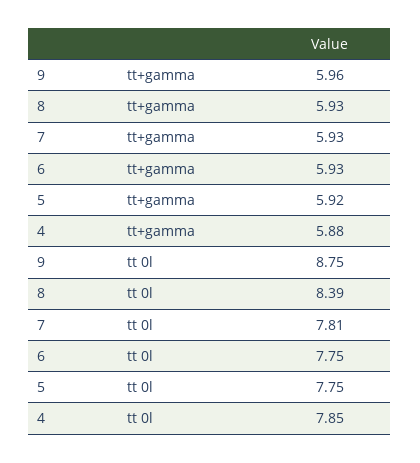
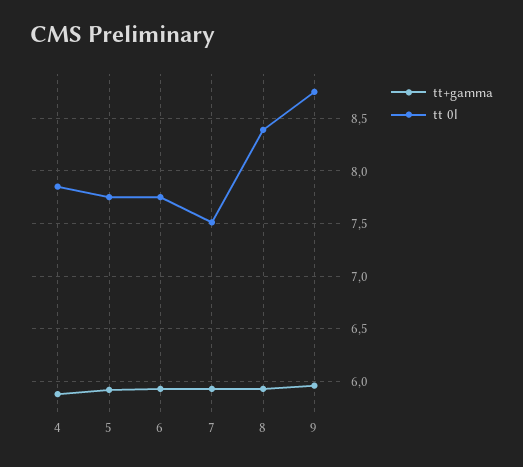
  {
    "tt+gamma": {
      "9": 5.96,
      "8": 5.93,
      "7": 5.93,
      "6": 5.93,
      "5": 5.92,
      "4": 5.88
    },
    "tt 0l": {
      "9": 8.75,
      "8": 8.39,
-     "7": 7.81,
+     "7": 7.5,
      "6": 7.75,
      "5": 7.75,
      "4": 7.85
    }
  }

